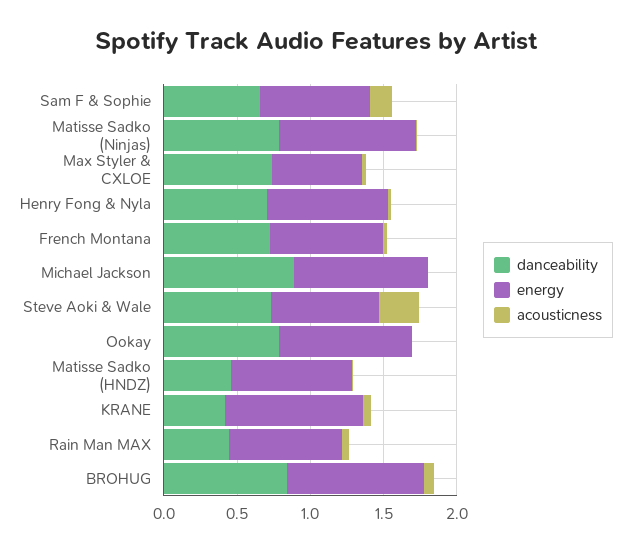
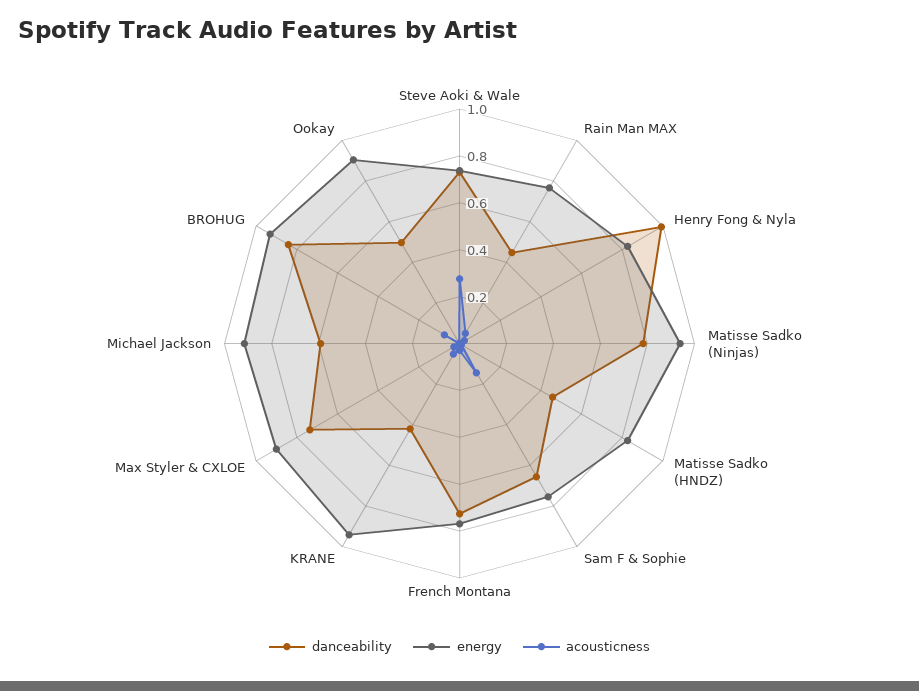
  {
    "danceability": {
      "Sam F & Sophie": 0.65,
      "Matisse Sadko (Ninjas)": 0.8,
      "Max Styler & CXLOE": 0.75,
-     "Henry Fong & Nyla": 0.7,
+     "Henry Fong & Nyla": 1,
      "French Montana": 0.75,
-     "Michael Jackson": 0.9,
+     "Michael Jackson": 0.6,
      "Steve Aoki & Wale": 0.75,
-     "Ookay": 0.8,
+     "Ookay": 0.5,
      "Matisse Sadko (HNDZ)": 0.45,
      "KRANE": 0.4,
      "Rain Man MAX": 0.45,
      "BROHUG": 0.85
    },
    "energy": {
      "Sam F & Sophie": 0.75,
      "Matisse Sadko (Ninjas)": 0.95,
-     "Max Styler & CXLOE": 0.6,
+     "Max Styler & CXLOE": 0.9,
      "Henry Fong & Nyla": 0.85,
      "French Montana": 0.75,
      "Michael Jackson": 0.9,
      "Steve Aoki & Wale": 0.75,
      "Ookay": 0.9,
      "Matisse Sadko (HNDZ)": 0.85,
      "KRANE": 0.95,
      "Rain Man MAX": 0.75,
      "BROHUG": 0.95
    },
    "acousticness": {
      "Sam F & Sophie": 0.15,
      "Matisse Sadko (Ninjas)": 0,
      "Max Styler & CXLOE": 0.05,
      "Henry Fong & Nyla": 0,
      "French Montana": 0.05,
      "Michael Jackson": 0,
      "Steve Aoki & Wale": 0.3,
      "Ookay": 0,
      "Matisse Sadko (HNDZ)": 0,
      "KRANE": 0.05,
      "Rain Man MAX": 0.05,
      "BROHUG": 0.05
    }
  }

